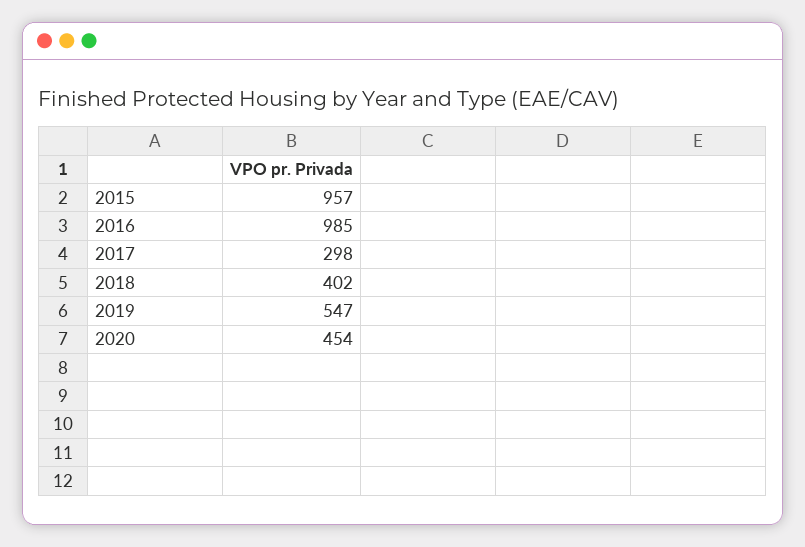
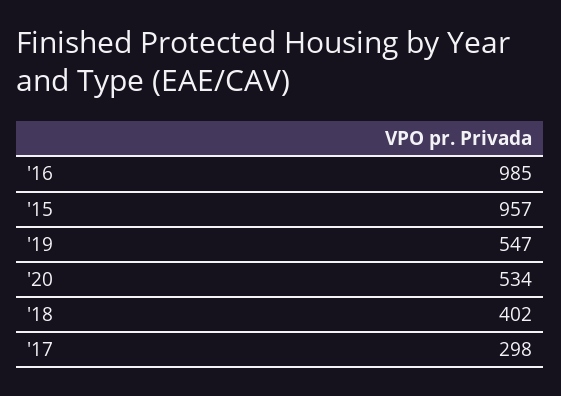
  {
    "2015": 957,
    "2016": 985,
    "2017": 298,
    "2018": 402,
    "2019": 547,
-   "2020": 454
+   "2020": 534
  }

